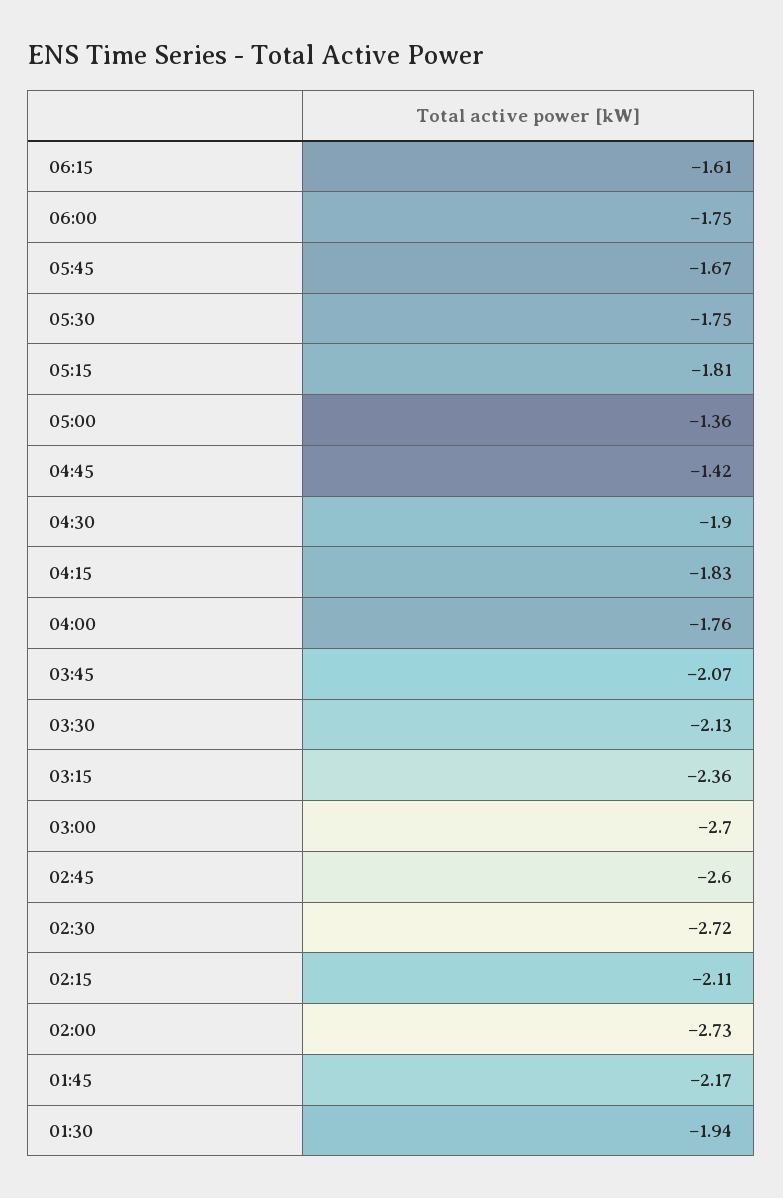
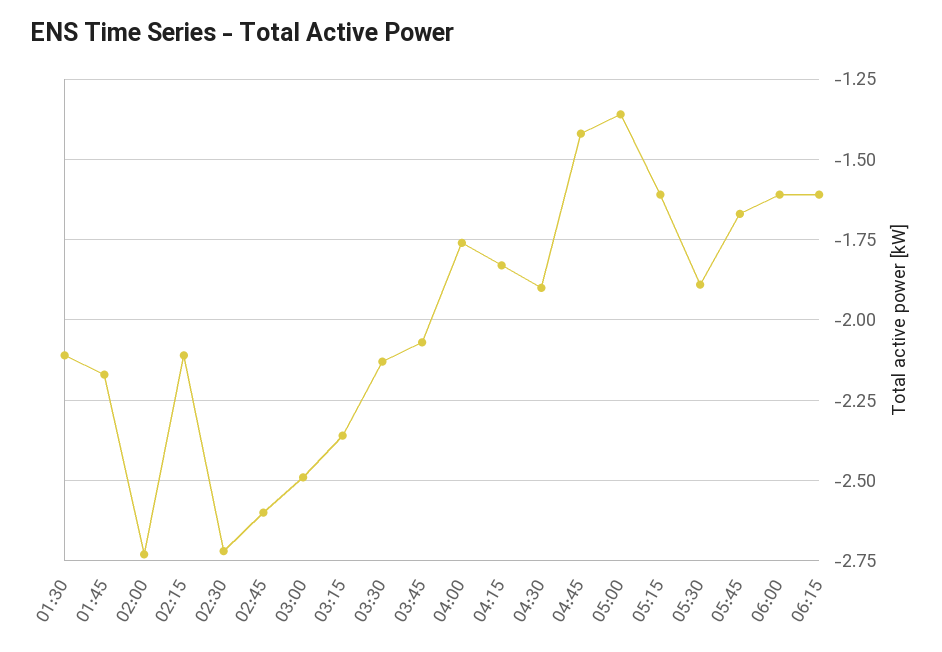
  {
    "06:15": -1.61,
-   "06:00": -1.75,
+   "06:00": -1.6,
    "05:45": -1.67,
-   "05:30": -1.75,
+   "05:30": -1.9,
-   "05:15": -1.81,
+   "05:15": -1.6,
    "05:00": -1.36,
    "04:45": -1.42,
    "04:30": -1.9,
    "04:15": -1.83,
    "04:00": -1.76,
    "03:45": -2.07,
    "03:30": -2.13,
    "03:15": -2.36,
-   "03:00": -2.7,
+   "03:00": -2.5,
    "02:45": -2.6,
    "02:30": -2.72,
    "02:15": -2.11,
    "02:00": -2.73,
    "01:45": -2.17,
-   "01:30": -1.94
+   "01:30": -2.1
  }

